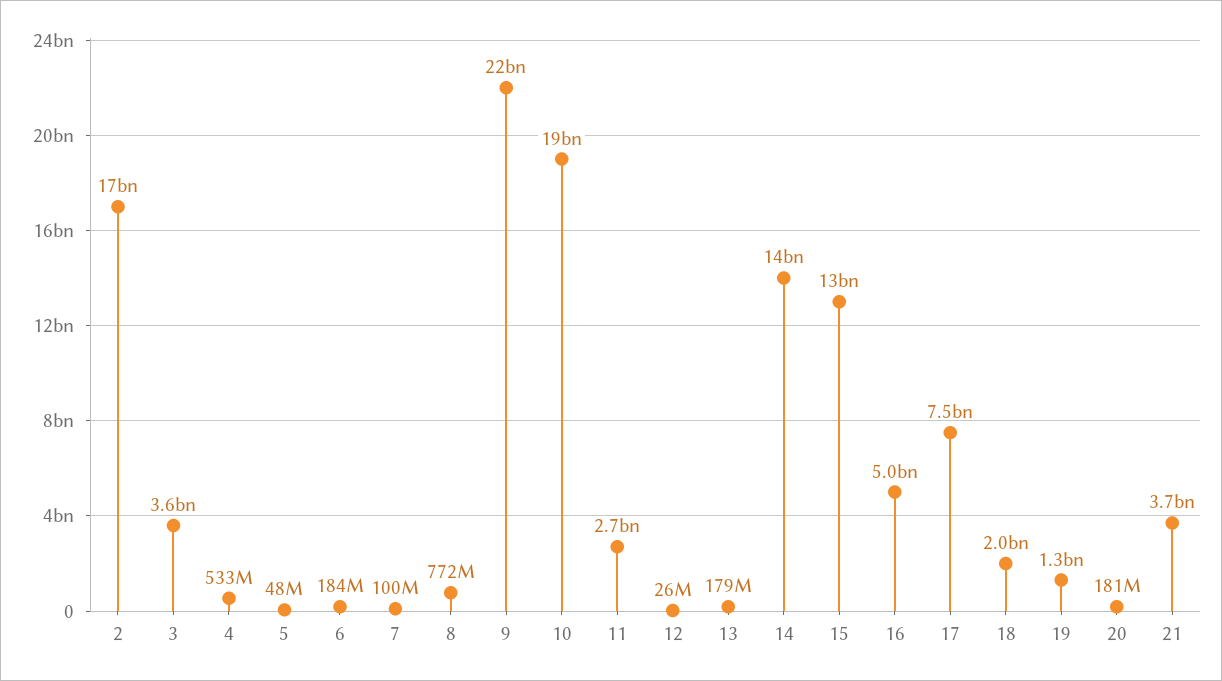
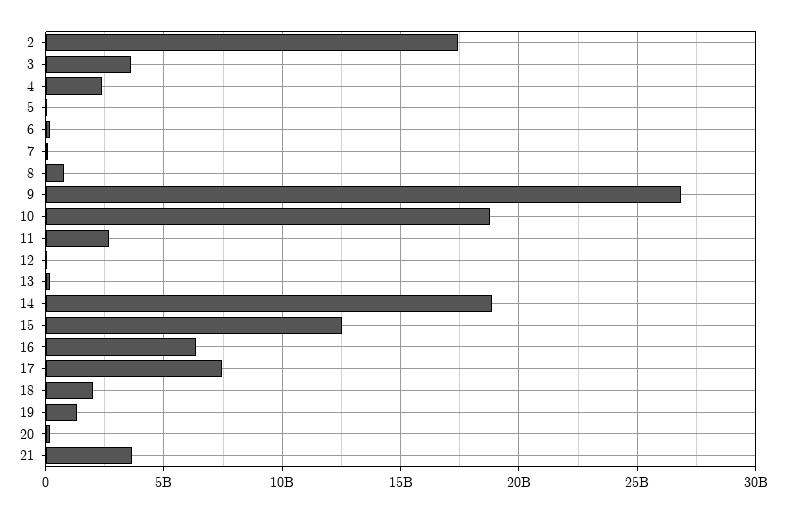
  {
    "2": 17000000000,
    "3": 3600000000,
-   "4": 533000000,
+   "4": 2500000000,
    "5": 48000000,
    "6": 184000000,
    "7": 100000000,
    "8": 772000000,
-   "9": 22000000000,
+   "9": 27000000000,
    "10": 19000000000,
    "11": 2700000000,
    "12": 26000000,
    "13": 179000000,
-   "14": 14000000000,
+   "14": 19000000000,
    "15": 13000000000,
-   "16": 5000000000,
+   "16": 6500000000,
    "17": 7500000000,
    "18": 2000000000,
    "19": 1300000000,
    "20": 181000000,
    "21": 3700000000
  }

